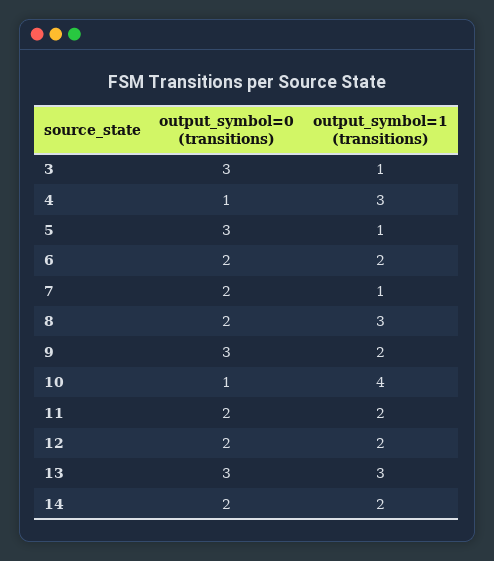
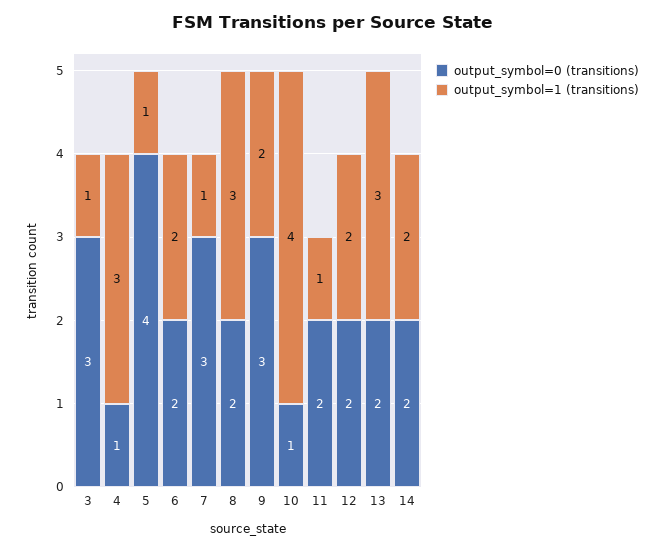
  {
    "output_symbol=0 (transitions)": {
      "3": 3,
      "4": 1,
-     "5": 3,
+     "5": 4,
      "6": 2,
-     "7": 2,
+     "7": 3,
      "8": 2,
      "9": 3,
      "10": 1,
      "11": 2,
      "12": 2,
-     "13": 3,
+     "13": 2,
      "14": 2
    },
    "output_symbol=1 (transitions)": {
      "3": 1,
      "4": 3,
      "5": 1,
      "6": 2,
      "7": 1,
      "8": 3,
      "9": 2,
      "10": 4,
-     "11": 2,
+     "11": 1,
      "12": 2,
      "13": 3,
      "14": 2
    }
  }

